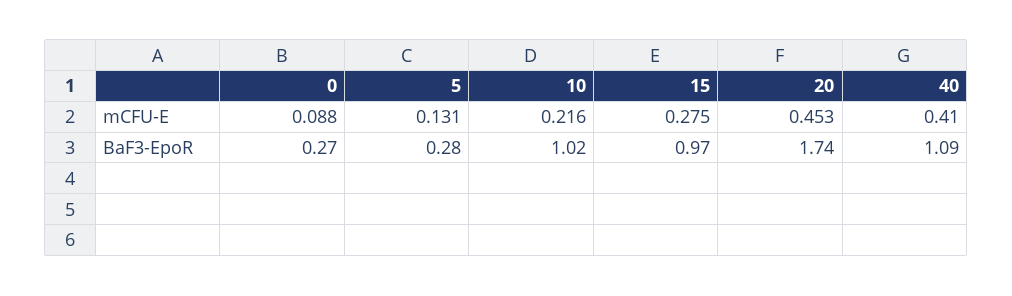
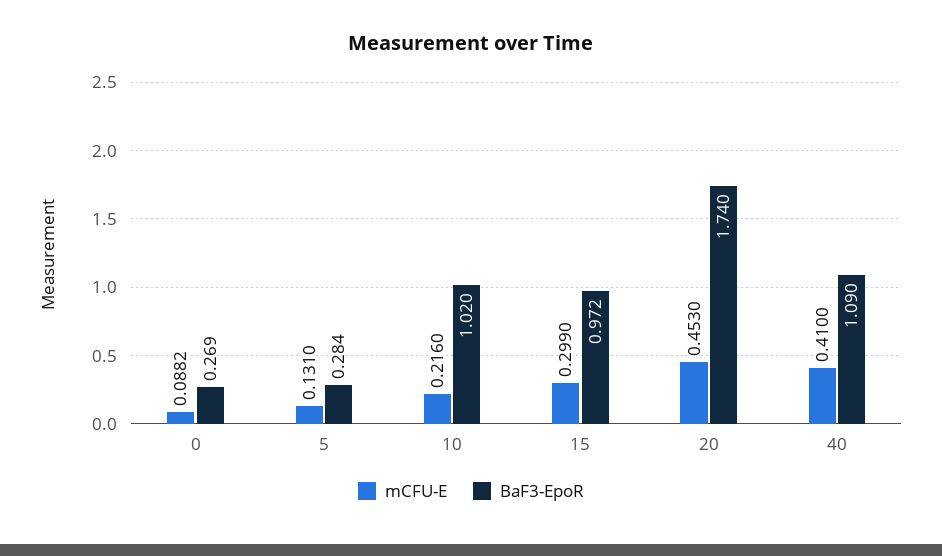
  {
    "mCFU-E": {
      "0": 0.0882,
      "5": 0.131,
      "10": 0.216,
-     "15": 0.275,
+     "15": 0.299,
      "20": 0.453,
      "40": 0.41
    },
    "BaF3-EpoR": {
      "0": 0.269,
      "5": 0.284,
      "10": 1.02,
      "15": 0.972,
      "20": 1.74,
      "40": 1.09
    }
  }

